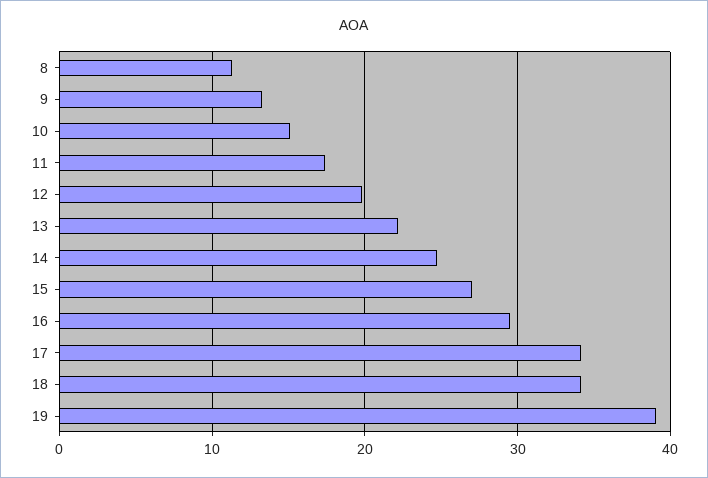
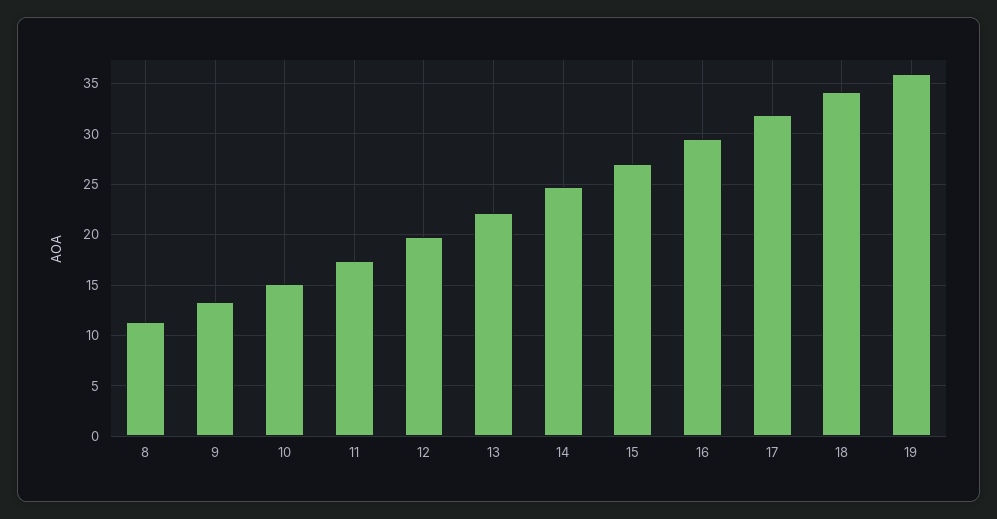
  {
    "8": 11,
    "9": 13,
    "10": 15,
    "11": 17,
    "12": 20,
    "13": 22,
    "14": 25,
    "15": 27,
    "16": 30,
-   "17": 34,
+   "17": 32,
    "18": 34,
-   "19": 39
+   "19": 36
  }

